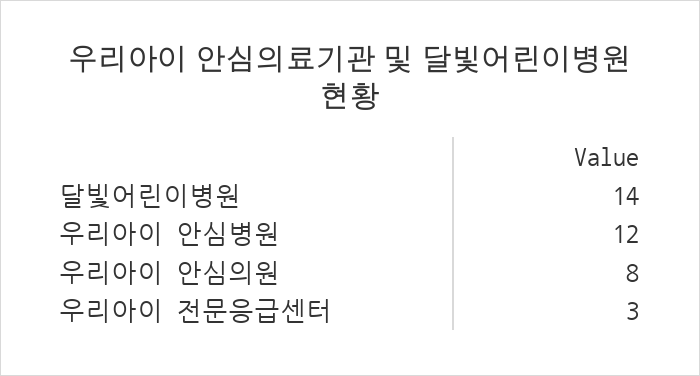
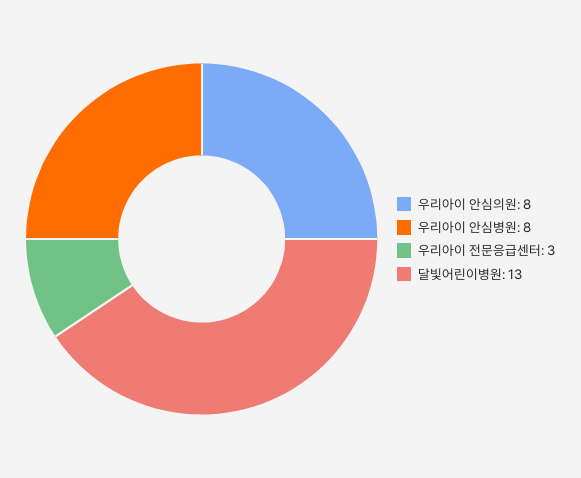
  {
-   "달빛어린이병원": 14,
+   "달빛어린이병원": 13,
-   "우리아이 안심병원": 12,
+   "우리아이 안심병원": 8,
    "우리아이 안심의원": 8,
    "우리아이 전문응급센터": 3
  }

